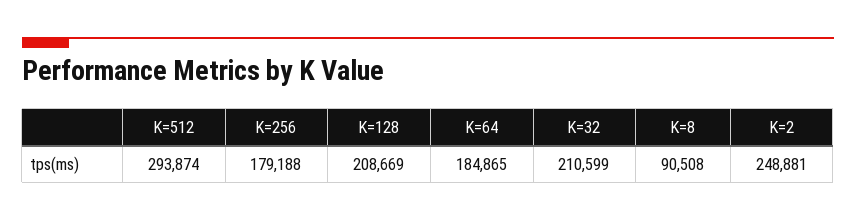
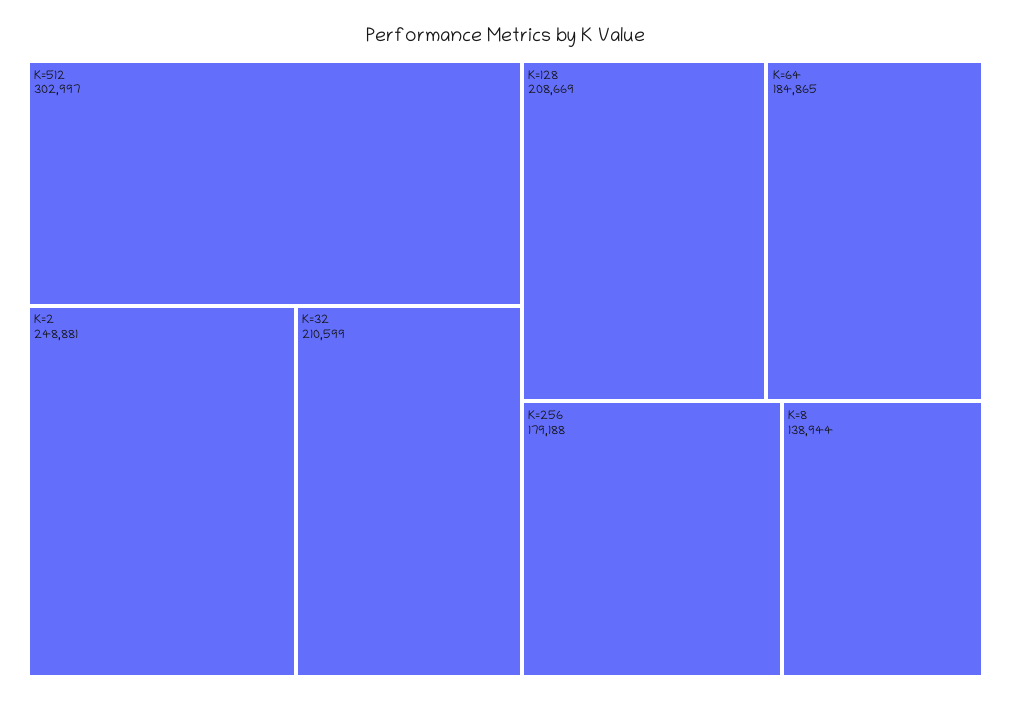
  {
-   "K=512": 293874,
+   "K=512": 302997,
    "K=256": 179188,
    "K=128": 208669,
    "K=64": 184865,
    "K=32": 210599,
-   "K=8": 90508,
+   "K=8": 138944,
    "K=2": 248881
  }

